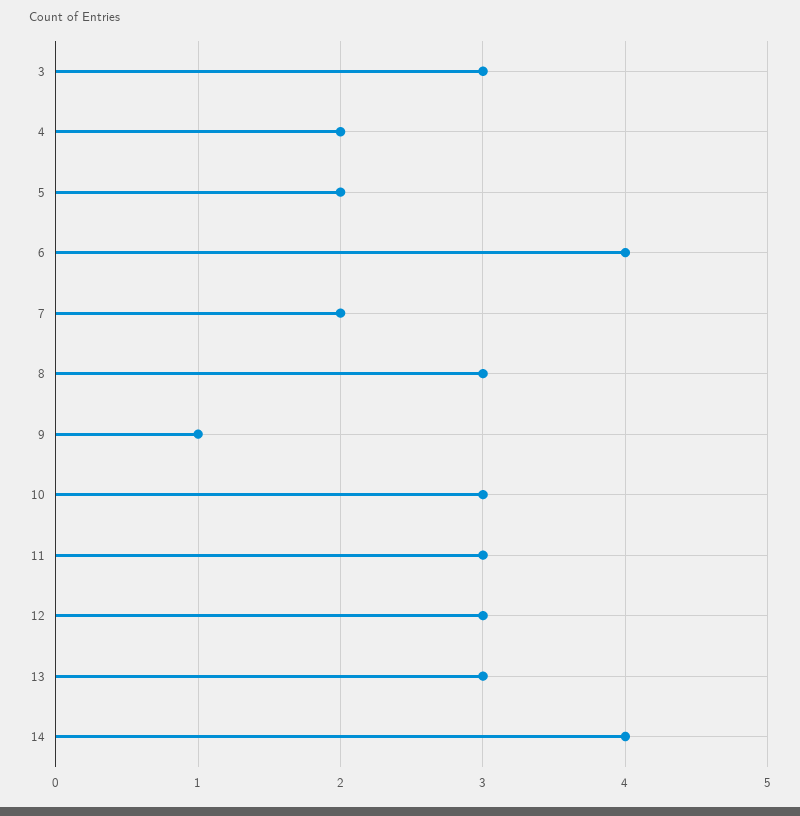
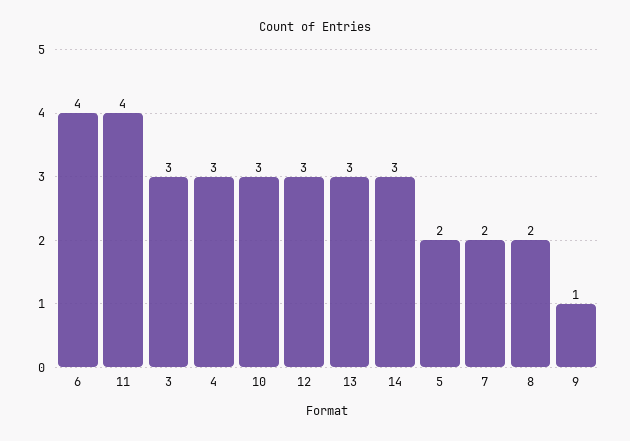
  {
    "3": 3,
-   "4": 2,
+   "4": 3,
    "5": 2,
    "6": 4,
    "7": 2,
-   "8": 3,
+   "8": 2,
    "9": 1,
    "10": 3,
-   "11": 3,
+   "11": 4,
    "12": 3,
    "13": 3,
-   "14": 4
+   "14": 3
  }

